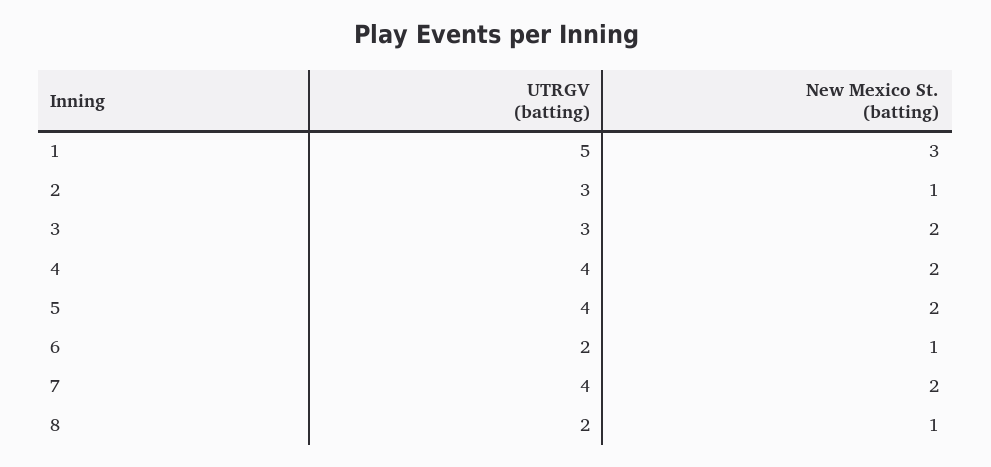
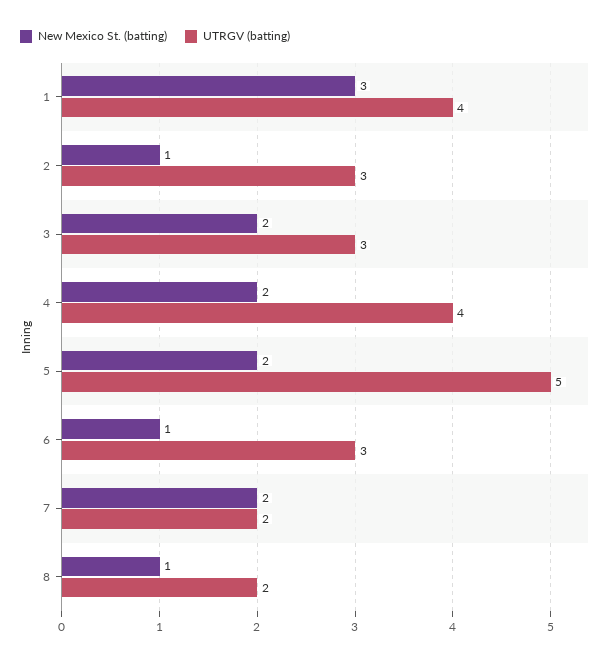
  {
    "UTRGV (batting)": {
-     "1": 5,
+     "1": 4,
      "2": 3,
      "3": 3,
      "4": 4,
-     "5": 4,
+     "5": 5,
-     "6": 2,
+     "6": 3,
-     "7": 4,
+     "7": 2,
      "8": 2
    },
    "New Mexico St. (batting)": {
      "1": 3,
      "2": 1,
      "3": 2,
      "4": 2,
      "5": 2,
      "6": 1,
      "7": 2,
      "8": 1
    }
  }

